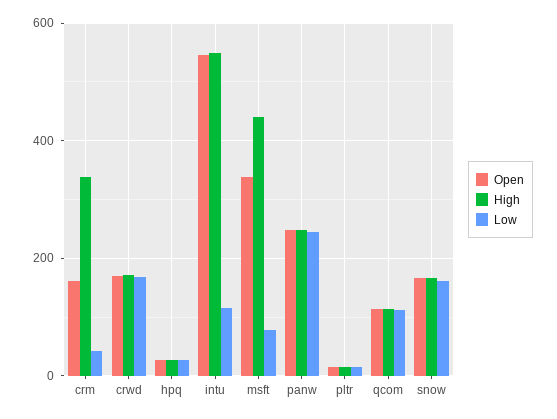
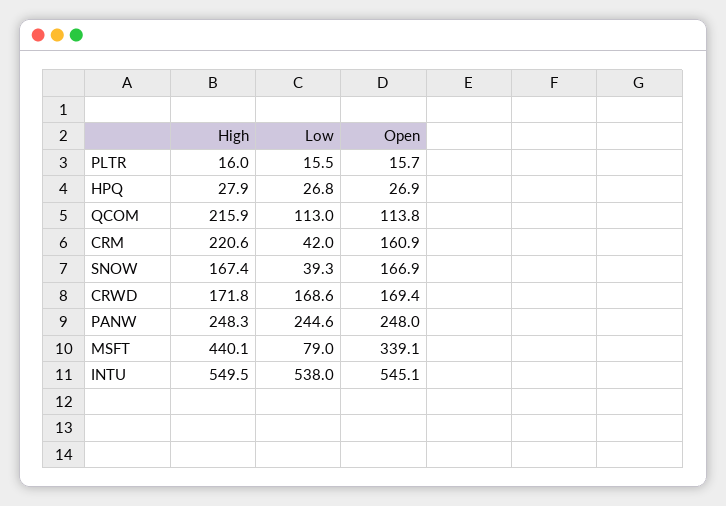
  {
    "Open": {
      "crm": 160.9,
      "crwd": 169.4,
      "hpq": 26.9,
      "intu": 545.1,
      "msft": 339.1,
      "panw": 248,
      "pltr": 15.7,
      "qcom": 113.8,
      "snow": 166.9
    },
    "High": {
-     "crm": 340,
+     "crm": 220.6,
      "crwd": 171.8,
      "hpq": 27.9,
      "intu": 549.5,
      "msft": 440.1,
      "panw": 248.3,
      "pltr": 16,
-     "qcom": 120,
+     "qcom": 215.9,
      "snow": 167.4
    },
    "Low": {
      "crm": 42,
      "crwd": 168.6,
      "hpq": 26.8,
-     "intu": 120,
+     "intu": 538,
      "msft": 79,
      "panw": 244.6,
      "pltr": 15.5,
      "qcom": 113,
-     "snow": 160
+     "snow": 39.3
    }
  }

